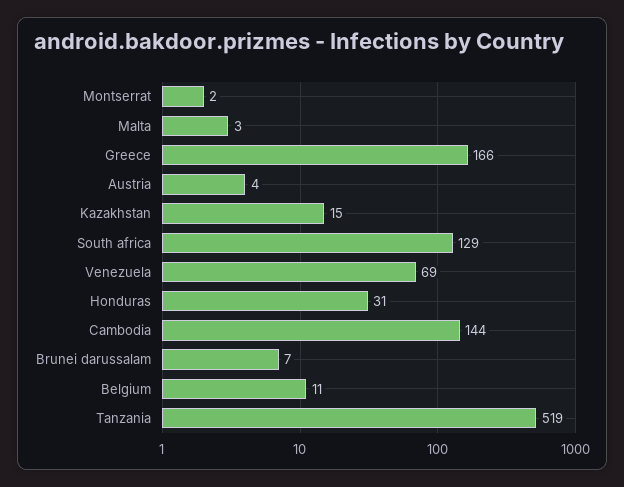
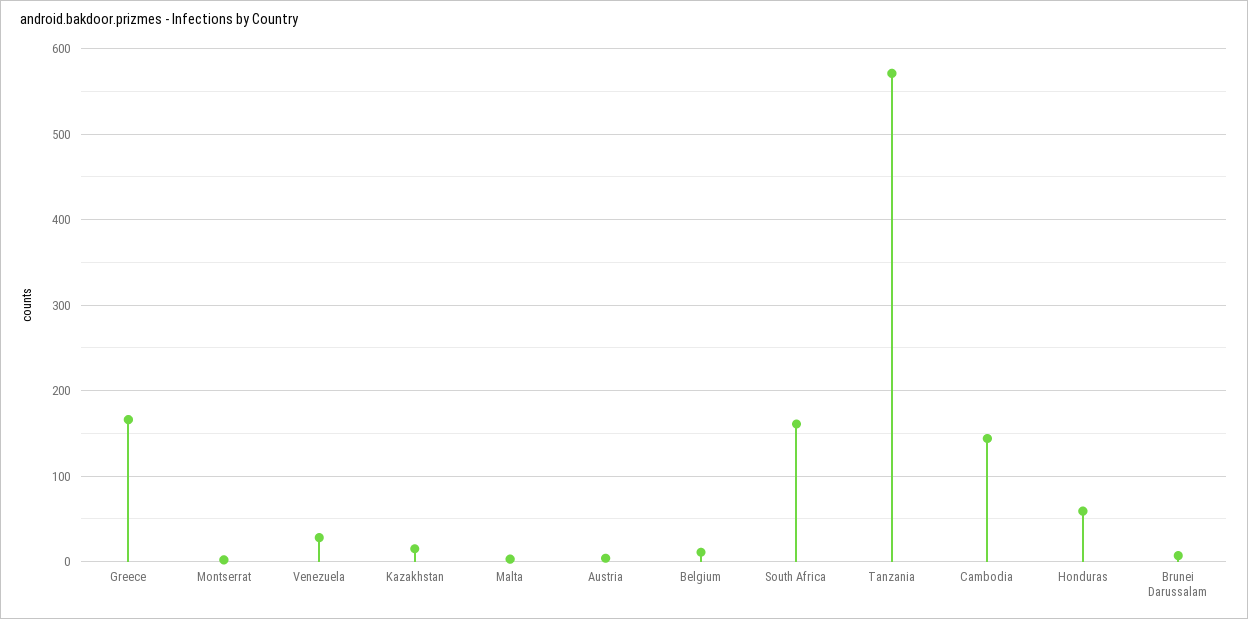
  {
    "Montserrat": 2,
    "Malta": 3,
    "Greece": 166,
    "Austria": 4,
    "Kazakhstan": 15,
-   "South africa": 129,
+   "South africa": 160,
-   "Venezuela": 69,
+   "Venezuela": 30,
-   "Honduras": 31,
+   "Honduras": 60,
    "Cambodia": 144,
    "Brunei darussalam": 7,
    "Belgium": 11,
-   "Tanzania": 519
+   "Tanzania": 570
  }

